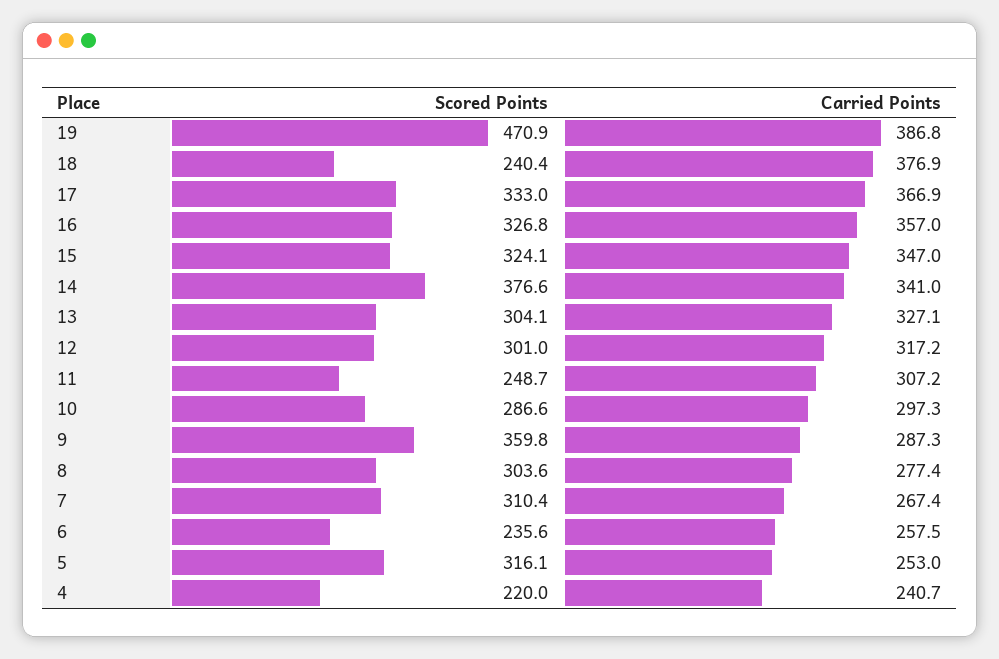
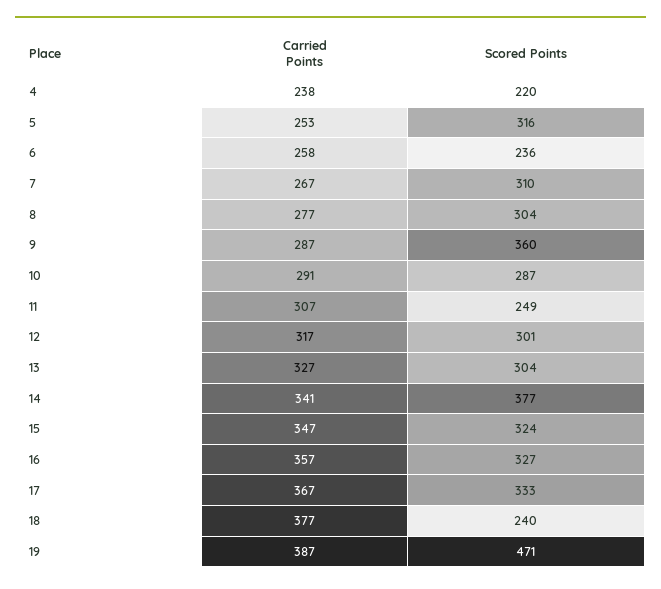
  {
    "Scored Points": {
      "19": 470.9,
      "18": 240.4,
      "17": 333,
      "16": 326.8,
      "15": 324.1,
      "14": 376.6,
      "13": 304.1,
      "12": 301,
      "11": 248.7,
      "10": 286.6,
      "9": 359.8,
      "8": 303.6,
      "7": 310.4,
      "6": 235.6,
      "5": 316.1,
      "4": 220
    },
    "Carried Points": {
      "19": 386.8,
      "18": 376.9,
      "17": 366.9,
      "16": 357,
      "15": 347,
      "14": 341,
      "13": 327.1,
      "12": 317.2,
      "11": 307.2,
-     "10": 297.3,
+     "10": 291,
      "9": 287.3,
      "8": 277.4,
      "7": 267.4,
      "6": 257.5,
      "5": 253,
-     "4": 240.7
+     "4": 238
    }
  }

